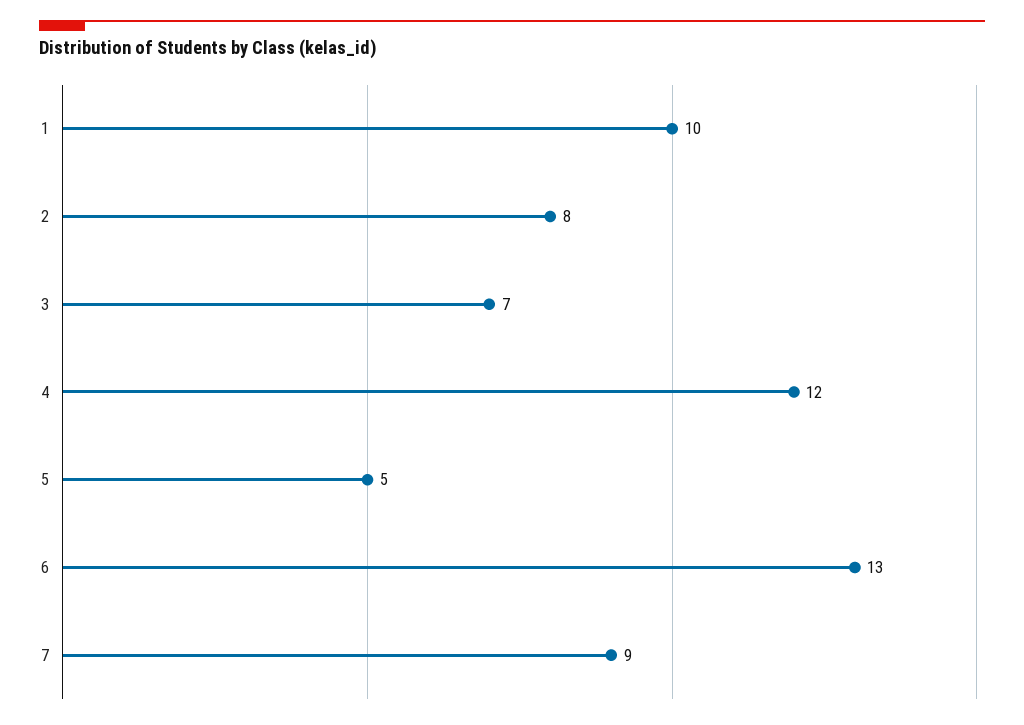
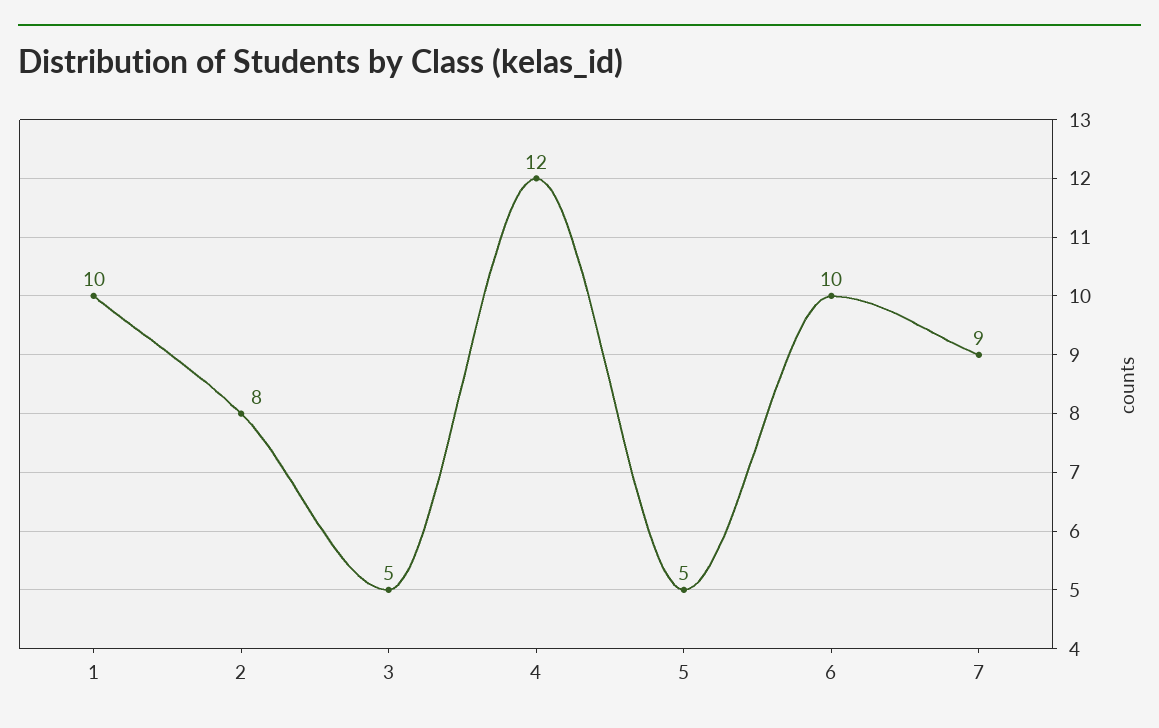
  {
    "1": 10,
    "2": 8,
-   "3": 7,
+   "3": 5,
    "4": 12,
    "5": 5,
-   "6": 13,
+   "6": 10,
    "7": 9
  }

